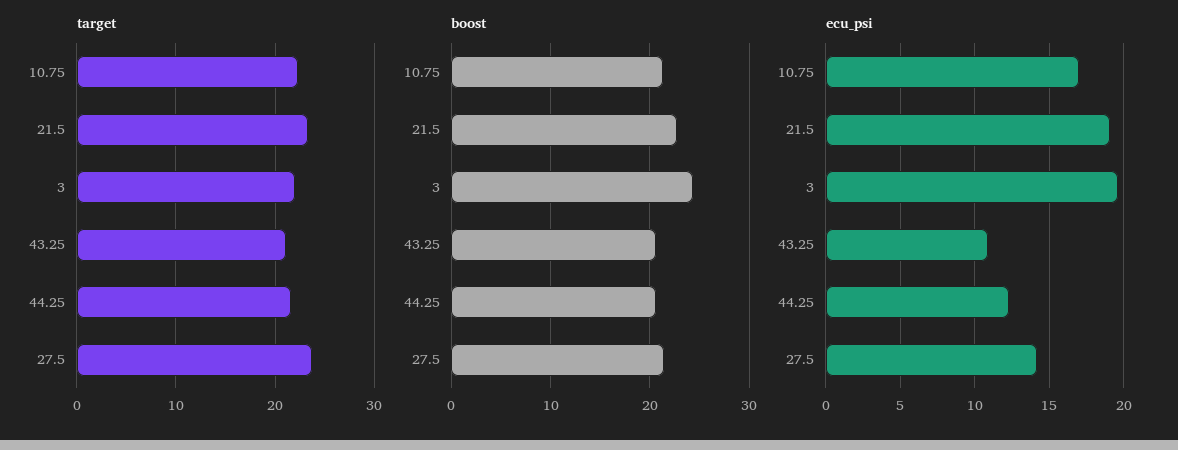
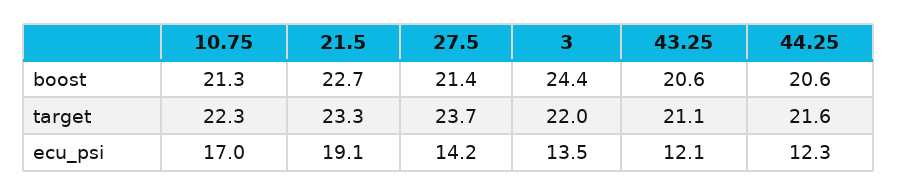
  {
    "target": {
      "10.75": 22.3,
      "21.5": 23.3,
      "3": 22,
      "43.25": 21.1,
      "44.25": 21.6,
      "27.5": 23.7
    },
    "boost": {
      "10.75": 21.3,
      "21.5": 22.7,
      "3": 24.4,
      "43.25": 20.6,
      "44.25": 20.6,
      "27.5": 21.4
    },
    "ecu_psi": {
      "10.75": 17,
      "21.5": 19.1,
-     "3": 19.5,
+     "3": 13.5,
-     "43.25": 11,
+     "43.25": 12.1,
      "44.25": 12.3,
      "27.5": 14.2
    }
  }

